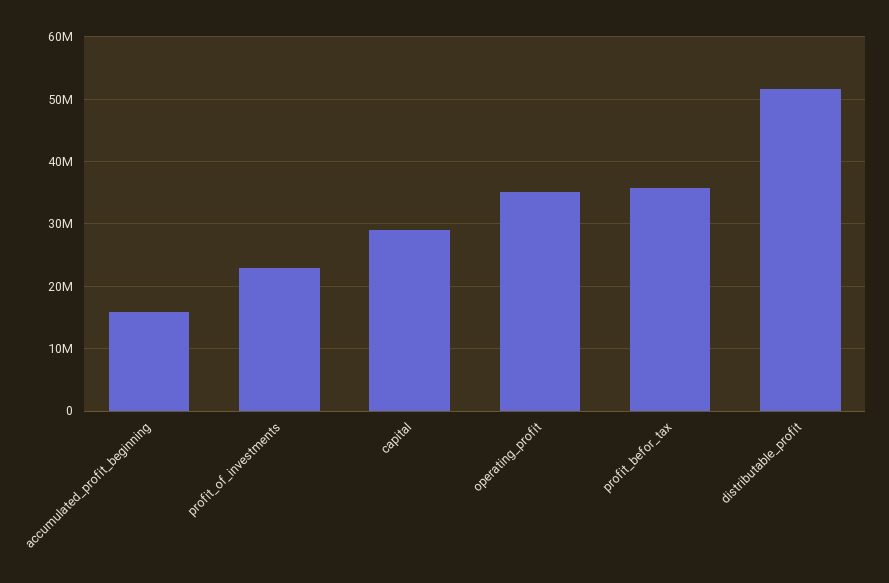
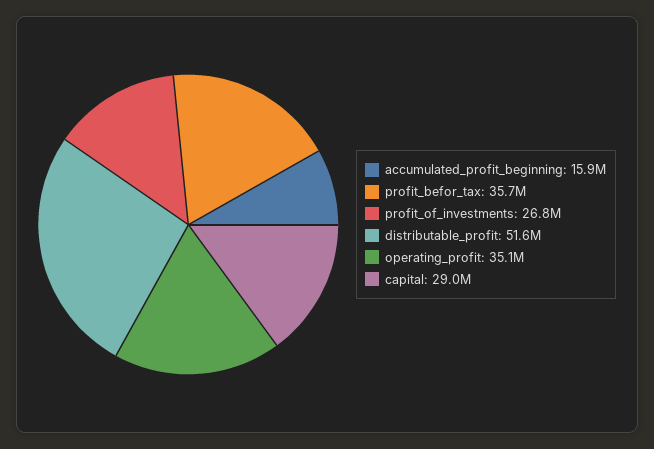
  {
    "accumulated_profit_beginning": 15900000,
-   "profit_of_investments": 23000000,
+   "profit_of_investments": 26800000,
    "capital": 29000000,
    "operating_profit": 35100000,
    "profit_befor_tax": 35700000,
    "distributable_profit": 51600000
  }

